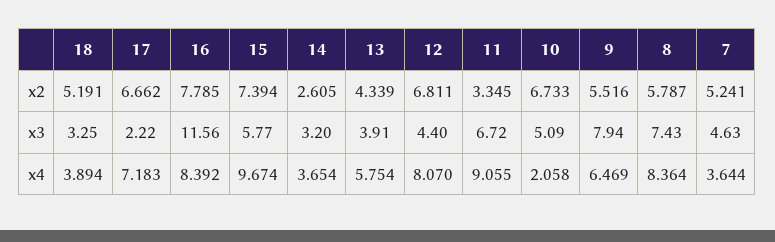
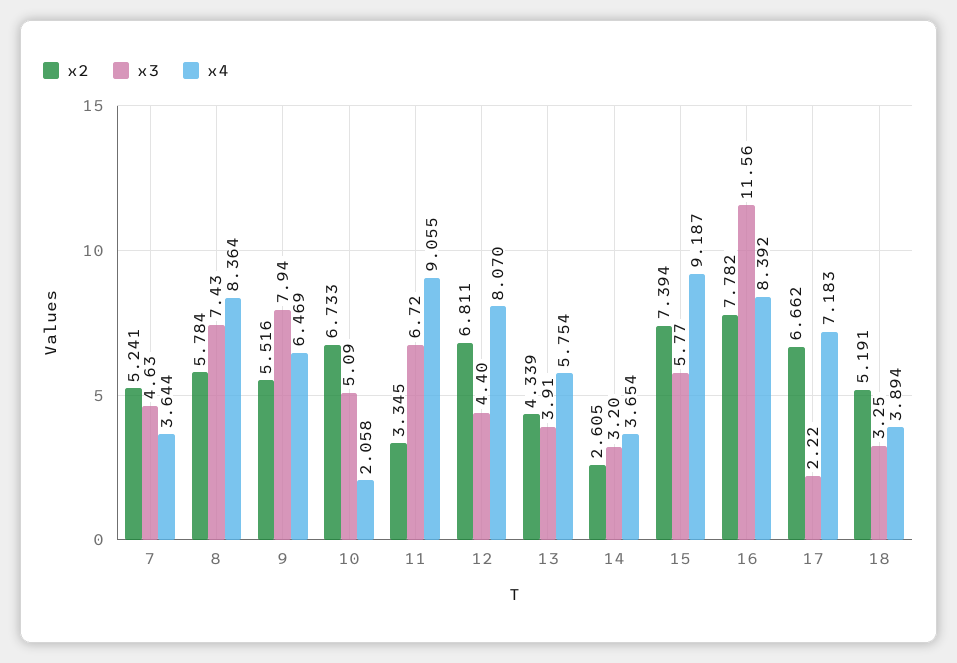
  {
    "x2": {
      "18": 5.191,
      "17": 6.662,
-     "16": 7.785,
+     "16": 7.782,
      "15": 7.394,
      "14": 2.605,
      "13": 4.339,
      "12": 6.811,
      "11": 3.345,
      "10": 6.733,
      "9": 5.516,
-     "8": 5.787,
+     "8": 5.784,
      "7": 5.241
    },
    "x3": {
      "18": 3.25,
      "17": 2.22,
      "16": 11.56,
      "15": 5.77,
      "14": 3.2,
      "13": 3.91,
      "12": 4.4,
      "11": 6.72,
      "10": 5.09,
      "9": 7.94,
      "8": 7.43,
      "7": 4.63
    },
    "x4": {
      "18": 3.894,
      "17": 7.183,
      "16": 8.392,
-     "15": 9.674,
+     "15": 9.187,
      "14": 3.654,
      "13": 5.754,
      "12": 8.07,
      "11": 9.055,
      "10": 2.058,
      "9": 6.469,
      "8": 8.364,
      "7": 3.644
    }
  }

